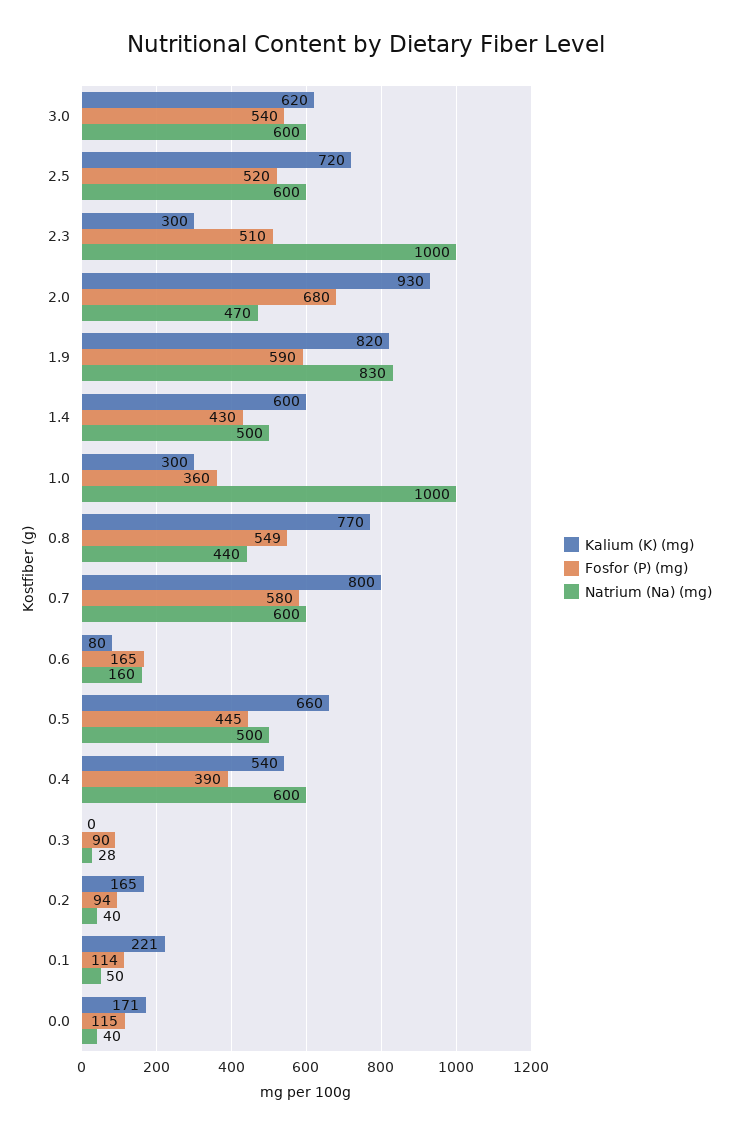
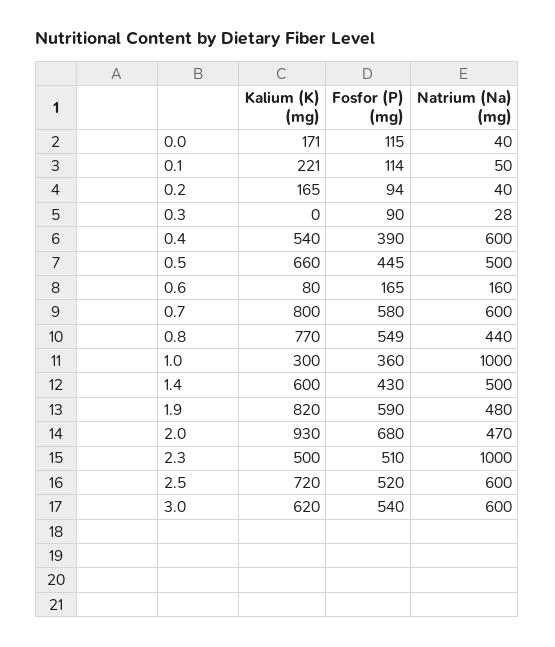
  {
    "Kalium (K) (mg)": {
      "3.0": 620,
      "2.5": 720,
-     "2.3": 300,
+     "2.3": 500,
      "2.0": 930,
      "1.9": 820,
      "1.4": 600,
      "1.0": 300,
      "0.8": 770,
      "0.7": 800,
      "0.6": 80,
      "0.5": 660,
      "0.4": 540,
      "0.3": 0,
      "0.2": 165,
      "0.1": 221,
      "0.0": 171
    },
    "Fosfor (P) (mg)": {
      "3.0": 540,
      "2.5": 520,
      "2.3": 510,
      "2.0": 680,
      "1.9": 590,
      "1.4": 430,
      "1.0": 360,
      "0.8": 549,
      "0.7": 580,
      "0.6": 165,
      "0.5": 445,
      "0.4": 390,
      "0.3": 90,
      "0.2": 94,
      "0.1": 114,
      "0.0": 115
    },
    "Natrium (Na) (mg)": {
      "3.0": 600,
      "2.5": 600,
      "2.3": 1000,
      "2.0": 470,
-     "1.9": 830,
+     "1.9": 480,
      "1.4": 500,
      "1.0": 1000,
      "0.8": 440,
      "0.7": 600,
      "0.6": 160,
      "0.5": 500,
      "0.4": 600,
      "0.3": 28,
      "0.2": 40,
      "0.1": 50,
      "0.0": 40
    }
  }

